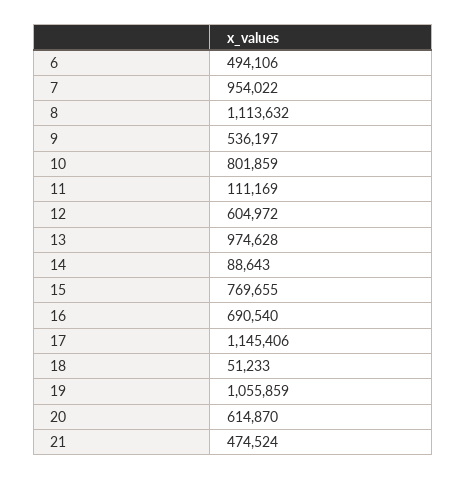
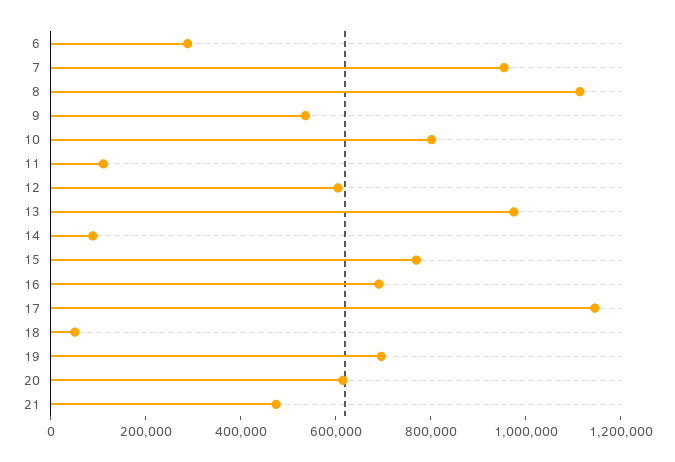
  {
-   "6": 494106,
+   "6": 300000,
    "7": 954022,
    "8": 1113632,
    "9": 536197,
    "10": 801859,
    "11": 111169,
    "12": 604972,
    "13": 974628,
    "14": 88643,
    "15": 769655,
    "16": 690540,
    "17": 1145406,
    "18": 51233,
-   "19": 1055859,
+   "19": 700000,
    "20": 614870,
    "21": 474524
  }

